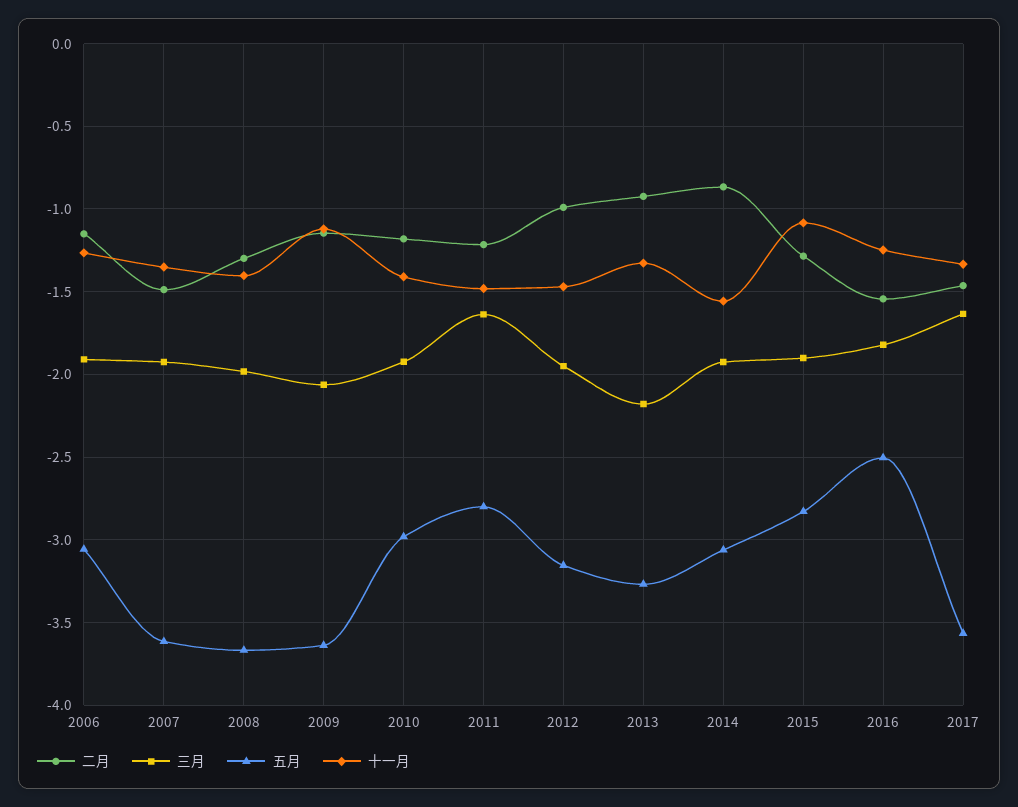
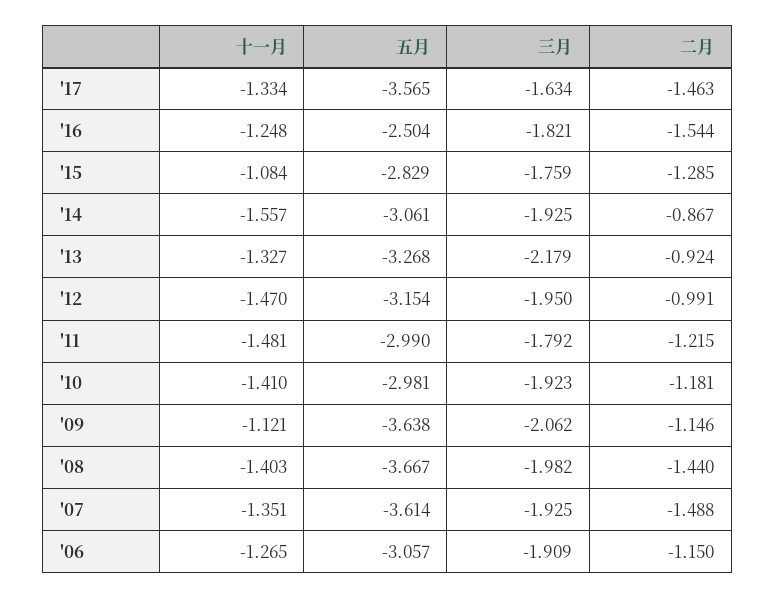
  {
    "二月": {
      "2006": -1.15,
      "2007": -1.488,
-     "2008": -1.3,
+     "2008": -1.44,
      "2009": -1.146,
      "2010": -1.181,
      "2011": -1.215,
      "2012": -0.991,
      "2013": -0.924,
      "2014": -0.867,
      "2015": -1.285,
      "2016": -1.544,
      "2017": -1.463
    },
    "三月": {
      "2006": -1.909,
      "2007": -1.925,
      "2008": -1.982,
      "2009": -2.062,
      "2010": -1.923,
-     "2011": -1.65,
+     "2011": -1.792,
      "2012": -1.95,
      "2013": -2.179,
      "2014": -1.925,
-     "2015": -1.9,
+     "2015": -1.759,
      "2016": -1.821,
      "2017": -1.634
    },
    "五月": {
      "2006": -3.057,
      "2007": -3.614,
      "2008": -3.667,
      "2009": -3.638,
      "2010": -2.981,
-     "2011": -2.8,
+     "2011": -2.99,
      "2012": -3.154,
      "2013": -3.268,
      "2014": -3.061,
      "2015": -2.829,
      "2016": -2.504,
      "2017": -3.565
    },
    "十一月": {
      "2006": -1.265,
      "2007": -1.351,
      "2008": -1.403,
      "2009": -1.121,
      "2010": -1.41,
      "2011": -1.481,
      "2012": -1.47,
      "2013": -1.327,
      "2014": -1.557,
      "2015": -1.084,
      "2016": -1.248,
      "2017": -1.334
    }
  }

